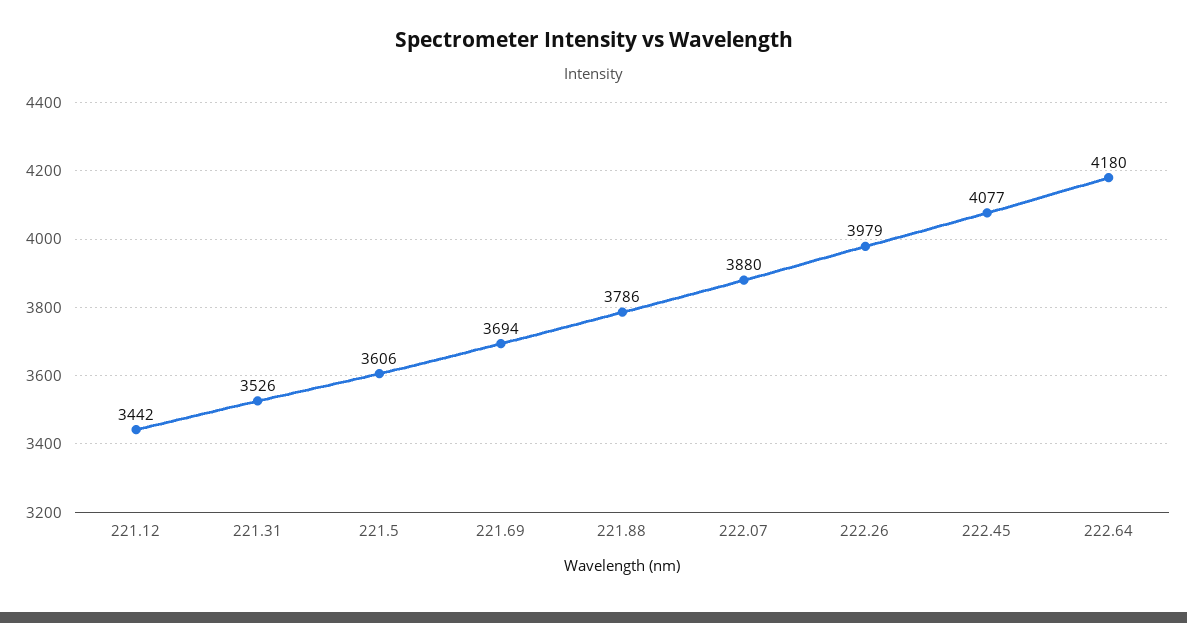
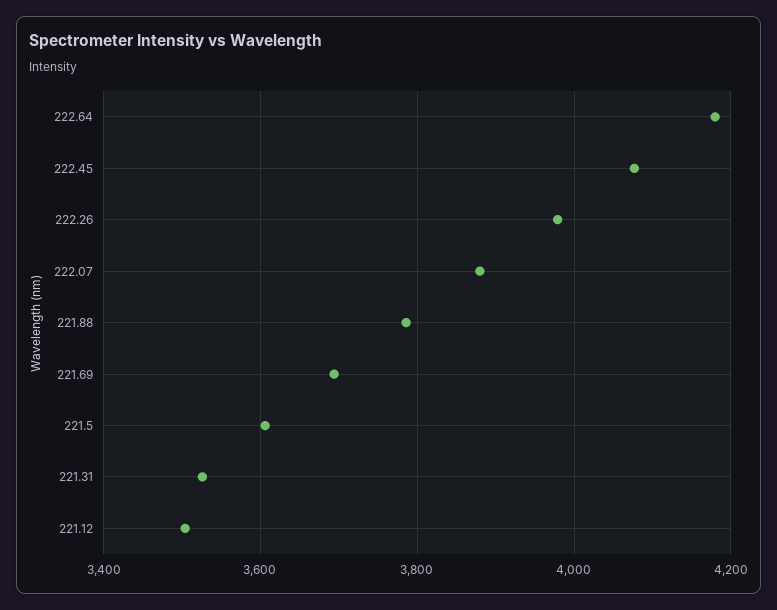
  {
-   "221.12": 3442,
+   "221.12": 3500,
    "221.31": 3526,
    "221.5": 3606,
    "221.69": 3694,
    "221.88": 3786,
    "222.07": 3880,
    "222.26": 3979,
    "222.45": 4077,
    "222.64": 4180
  }

